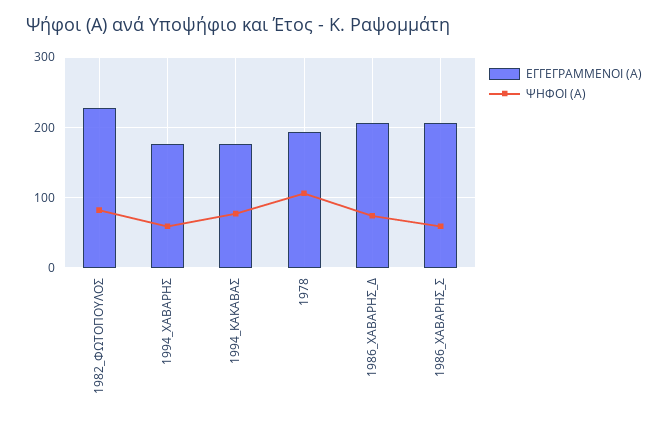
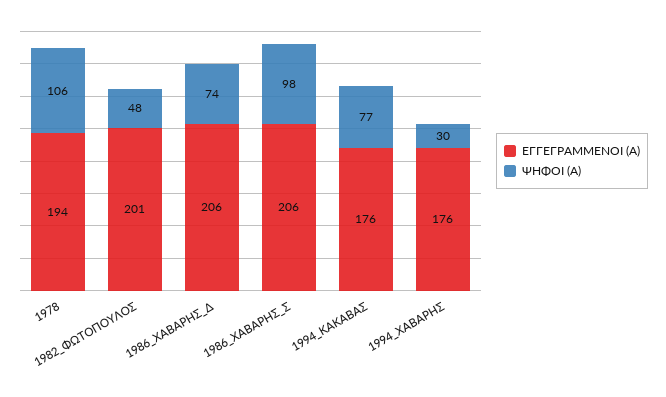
  {
    "ΕΓΓΕΓΡΑΜΜΕΝΟΙ (Α)": {
-     "1982_ΦΩΤΟΠΟΥΛΟΣ": 230,
+     "1982_ΦΩΤΟΠΟΥΛΟΣ": 201,
      "1994_ΧΑΒΑΡΗΣ": 176,
      "1994_ΚΑΚΑΒΑΣ": 176,
      "1978": 194,
      "1986_ΧΑΒΑΡΗΣ_Δ": 206,
      "1986_ΧΑΒΑΡΗΣ_Σ": 206
    },
    "ΨΗΦΟΙ (Α)": {
-     "1982_ΦΩΤΟΠΟΥΛΟΣ": 80,
+     "1982_ΦΩΤΟΠΟΥΛΟΣ": 48,
-     "1994_ΧΑΒΑΡΗΣ": 60,
+     "1994_ΧΑΒΑΡΗΣ": 30,
      "1994_ΚΑΚΑΒΑΣ": 77,
      "1978": 106,
      "1986_ΧΑΒΑΡΗΣ_Δ": 74,
-     "1986_ΧΑΒΑΡΗΣ_Σ": 60
+     "1986_ΧΑΒΑΡΗΣ_Σ": 98
    }
  }

